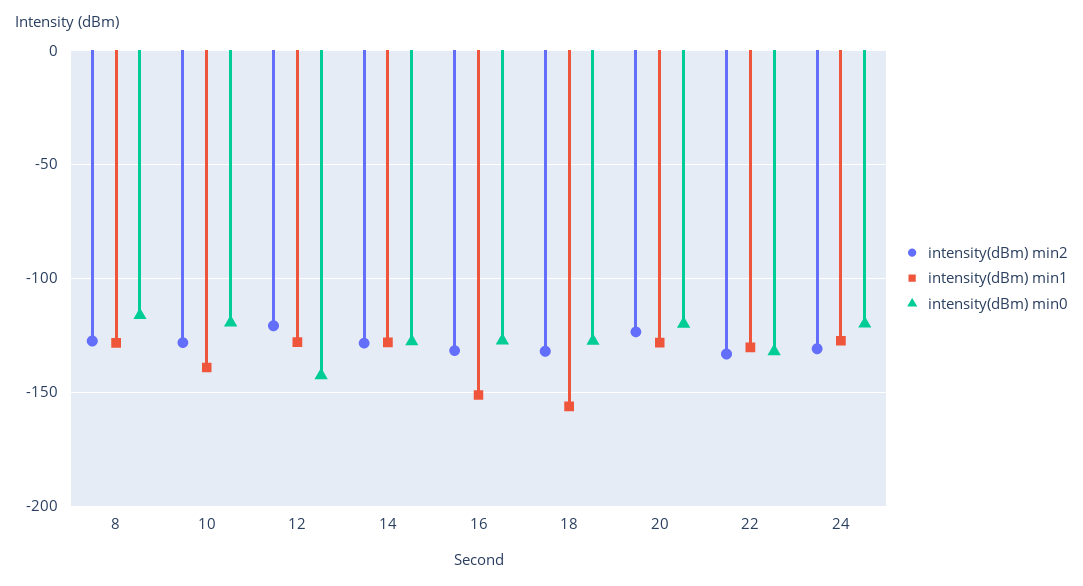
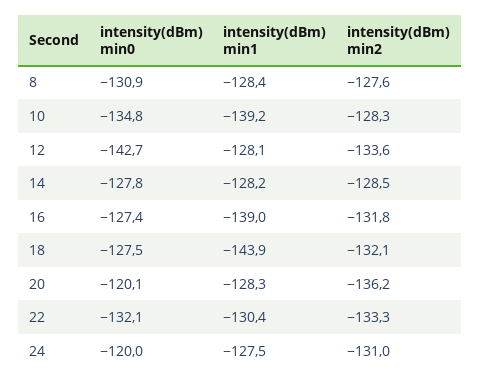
  {
    "intensity(dBm) min2": {
      "8": -127.6,
      "10": -128.3,
-     "12": -120,
+     "12": -133.6,
      "14": -128.5,
      "16": -131.8,
      "18": -132.1,
-     "20": -125,
+     "20": -136.2,
      "22": -133.3,
      "24": -131
    },
    "intensity(dBm) min1": {
      "8": -128.4,
      "10": -139.2,
      "12": -128.1,
      "14": -128.2,
-     "16": -150,
+     "16": -139,
-     "18": -155,
+     "18": -143.9,
      "20": -128.3,
      "22": -130.4,
      "24": -127.5
    },
    "intensity(dBm) min0": {
-     "8": -115,
+     "8": -130.9,
-     "10": -120,
+     "10": -134.8,
      "12": -142.7,
      "14": -127.8,
      "16": -127.4,
      "18": -127.5,
      "20": -120.1,
      "22": -132.1,
      "24": -120
    }
  }

